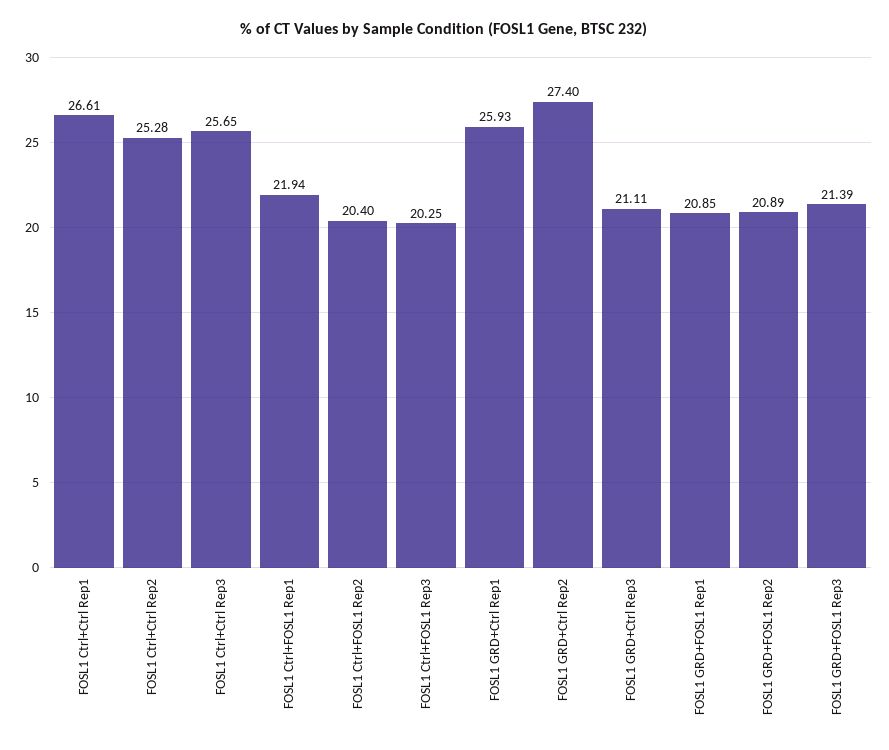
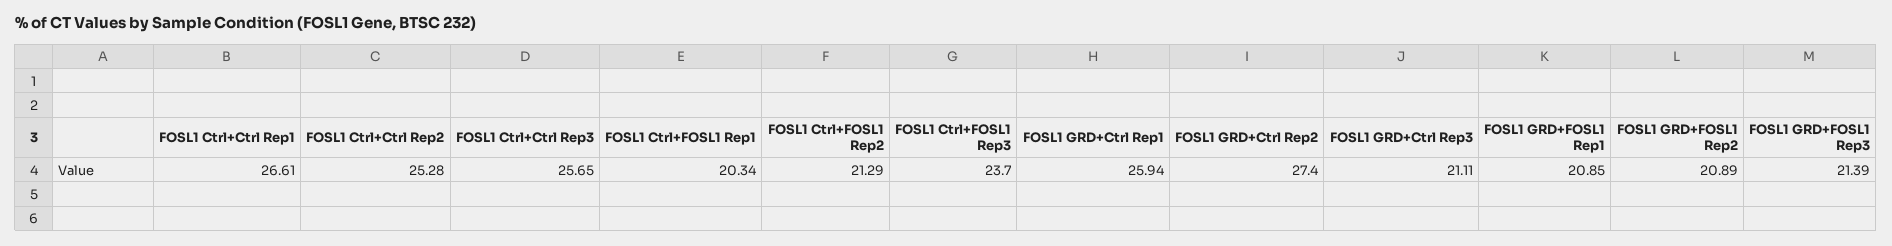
  {
    "FOSL1 Ctrl+Ctrl Rep1": 26.61,
    "FOSL1 Ctrl+Ctrl Rep2": 25.28,
    "FOSL1 Ctrl+Ctrl Rep3": 25.65,
-   "FOSL1 Ctrl+FOSL1 Rep1": 21.94,
+   "FOSL1 Ctrl+FOSL1 Rep1": 20.34,
-   "FOSL1 Ctrl+FOSL1 Rep2": 20.4,
+   "FOSL1 Ctrl+FOSL1 Rep2": 21.29,
-   "FOSL1 Ctrl+FOSL1 Rep3": 20.25,
+   "FOSL1 Ctrl+FOSL1 Rep3": 23.7,
-   "FOSL1 GRD+Ctrl Rep1": 25.93,
+   "FOSL1 GRD+Ctrl Rep1": 25.94,
    "FOSL1 GRD+Ctrl Rep2": 27.4,
    "FOSL1 GRD+Ctrl Rep3": 21.11,
    "FOSL1 GRD+FOSL1 Rep1": 20.85,
    "FOSL1 GRD+FOSL1 Rep2": 20.89,
    "FOSL1 GRD+FOSL1 Rep3": 21.39
  }

